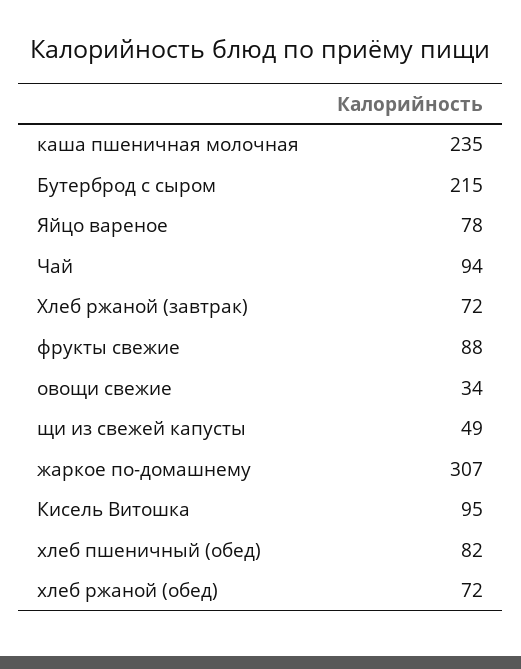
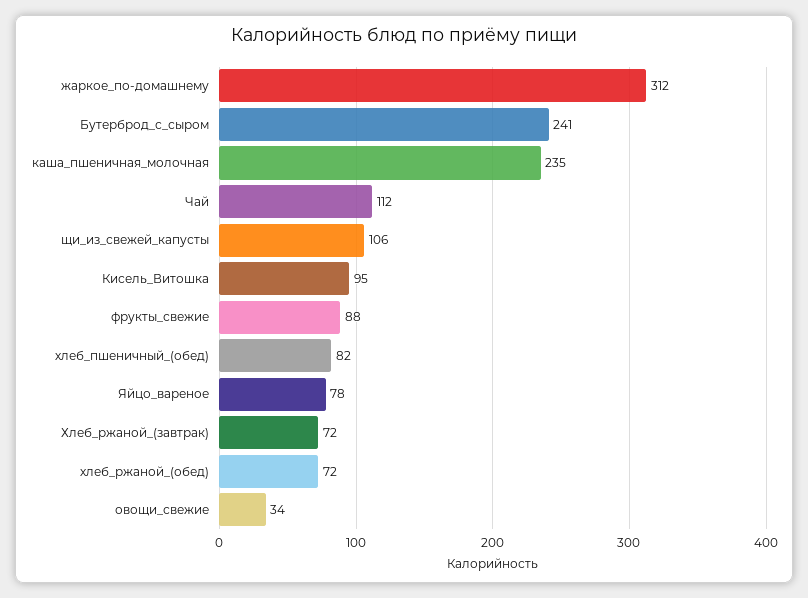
  {
    "каша пшеничная молочная": 235,
-   "Бутерброд с сыром": 215,
+   "Бутерброд с сыром": 241,
    "Яйцо вареное": 78,
-   "Чай": 94,
+   "Чай": 112,
    "Хлеб ржаной (завтрак)": 72,
    "фрукты свежие": 88,
    "овощи свежие": 34,
-   "щи из свежей капусты": 49,
+   "щи из свежей капусты": 106,
-   "жаркое по-домашнему": 307,
+   "жаркое по-домашнему": 312,
    "Кисель Витошка": 95,
    "хлеб пшеничный (обед)": 82,
    "хлеб ржаной (обед)": 72
  }

